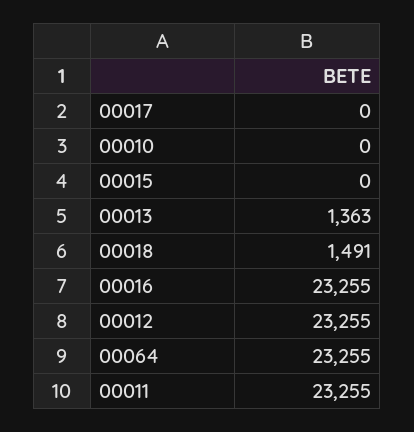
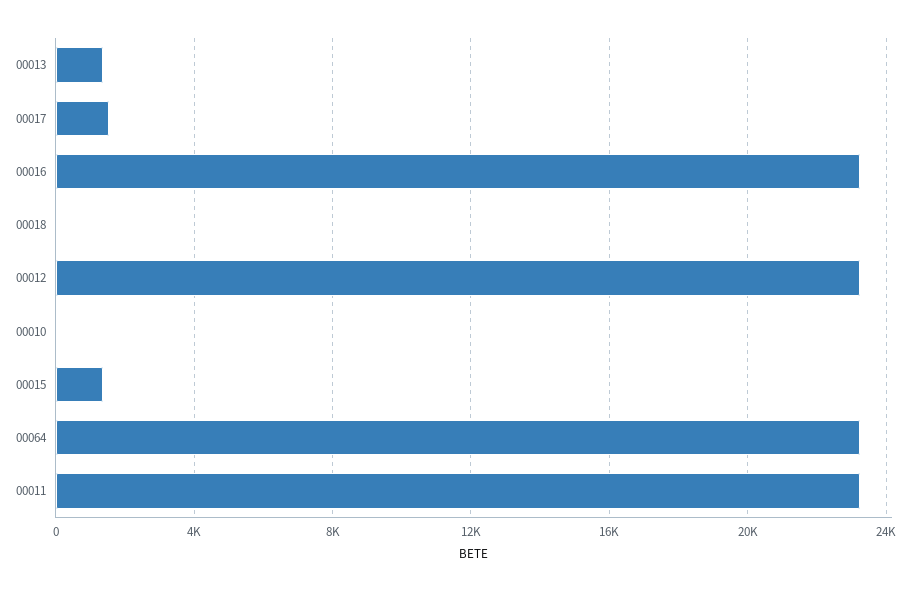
  {
-   "00017": 0,
+   "00017": 1500,
    "00010": 0,
-   "00015": 0,
+   "00015": 1500,
    "00013": 1363,
-   "00018": 1491,
+   "00018": 0,
    "00016": 23255,
    "00012": 23255,
    "00064": 23255,
    "00011": 23255
  }

